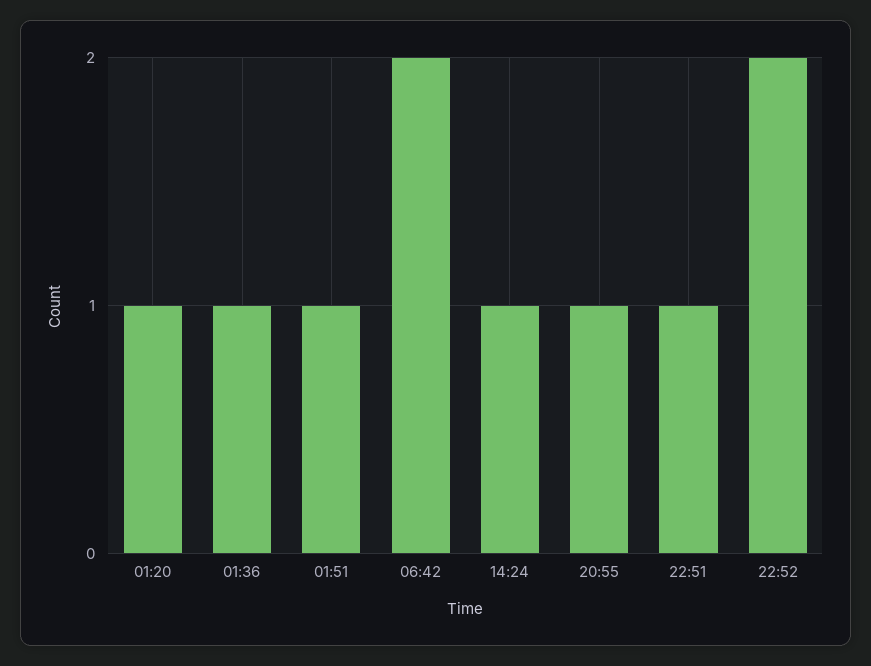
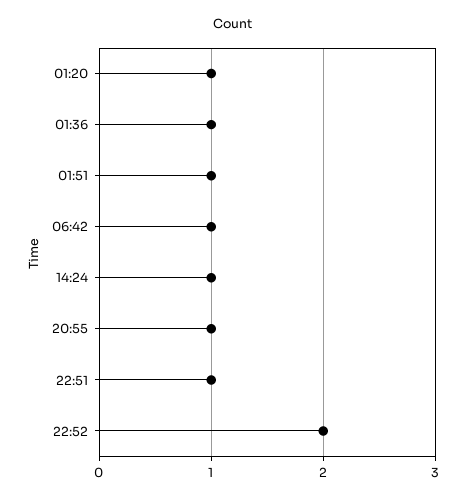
  {
    "01:20": 1,
    "01:36": 1,
    "01:51": 1,
-   "06:42": 2,
+   "06:42": 1,
    "14:24": 1,
    "20:55": 1,
    "22:51": 1,
    "22:52": 2
  }

